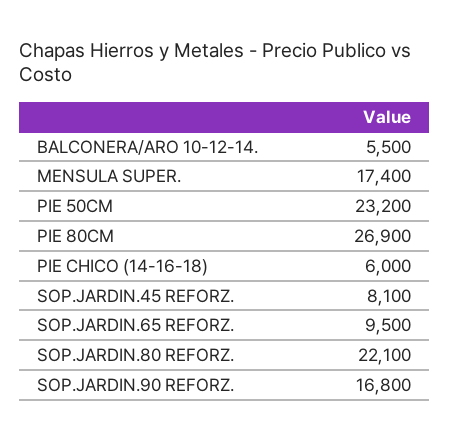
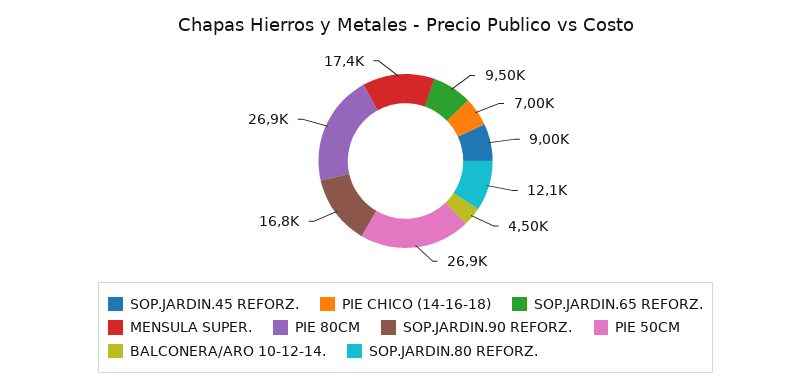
  {
-   "BALCONERA/ARO 10-12-14.": 5500,
+   "BALCONERA/ARO 10-12-14.": 4500,
    "MENSULA SUPER.": 17400,
-   "PIE 50CM": 23200,
+   "PIE 50CM": 26900,
    "PIE 80CM": 26900,
-   "PIE CHICO (14-16-18)": 6000,
+   "PIE CHICO (14-16-18)": 7000,
-   "SOP.JARDIN.45 REFORZ.": 8100,
+   "SOP.JARDIN.45 REFORZ.": 9000,
    "SOP.JARDIN.65 REFORZ.": 9500,
-   "SOP.JARDIN.80 REFORZ.": 22100,
+   "SOP.JARDIN.80 REFORZ.": 12100,
    "SOP.JARDIN.90 REFORZ.": 16800
  }

